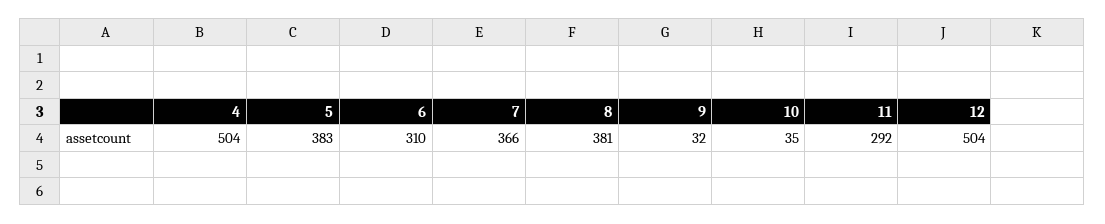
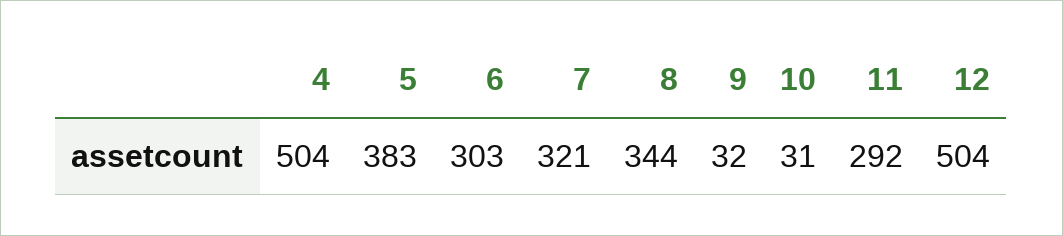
  {
    "4": 504,
    "5": 383,
-   "6": 310,
+   "6": 303,
-   "7": 366,
+   "7": 321,
-   "8": 381,
+   "8": 344,
    "9": 32,
-   "10": 35,
+   "10": 31,
    "11": 292,
    "12": 504
  }

